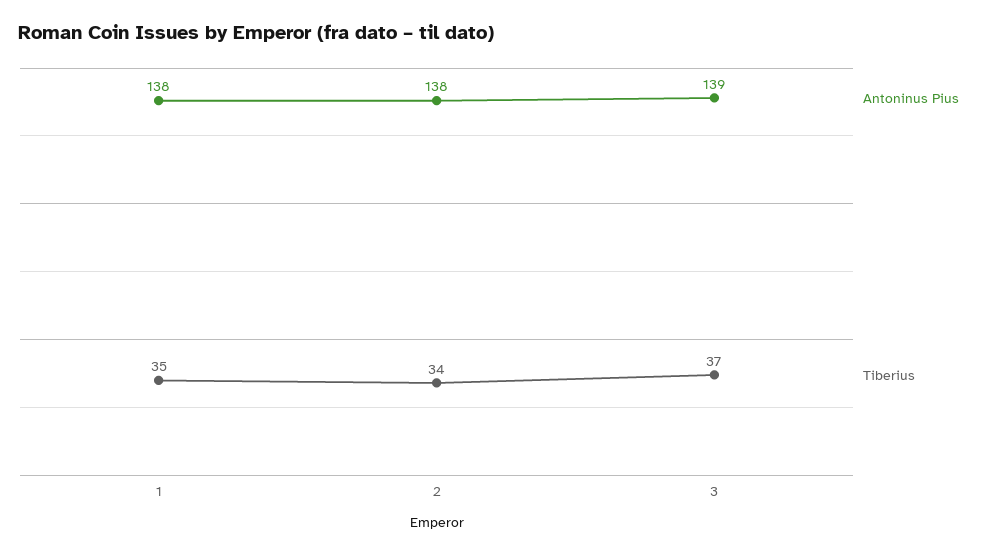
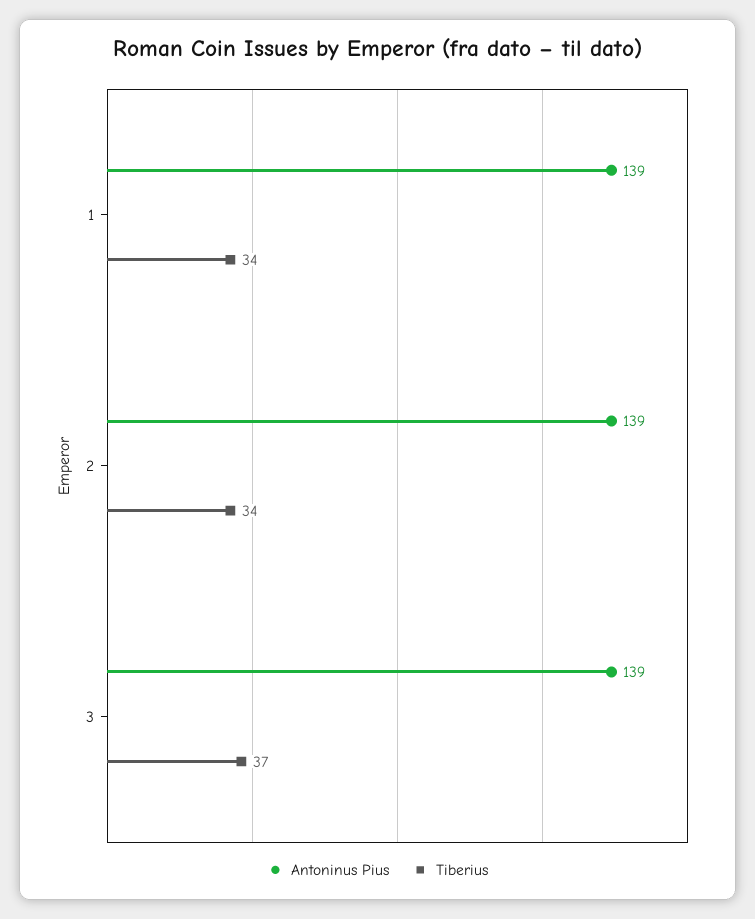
  {
    "Antoninus Pius": {
-     "1": 138,
+     "1": 139,
-     "2": 138,
+     "2": 139,
      "3": 139
    },
    "Tiberius": {
-     "1": 35,
+     "1": 34,
      "2": 34,
      "3": 37
    }
  }

